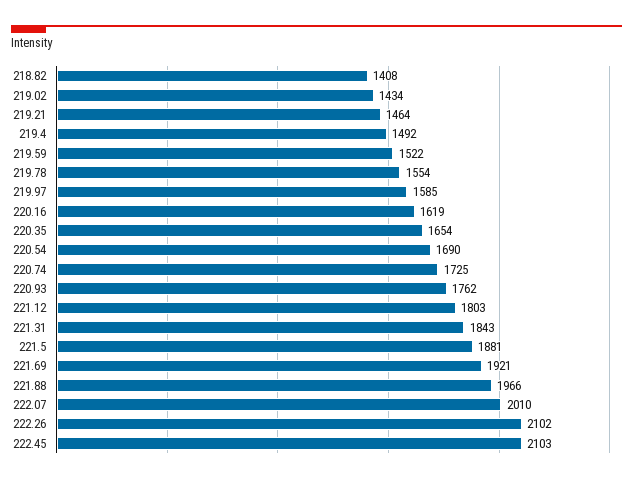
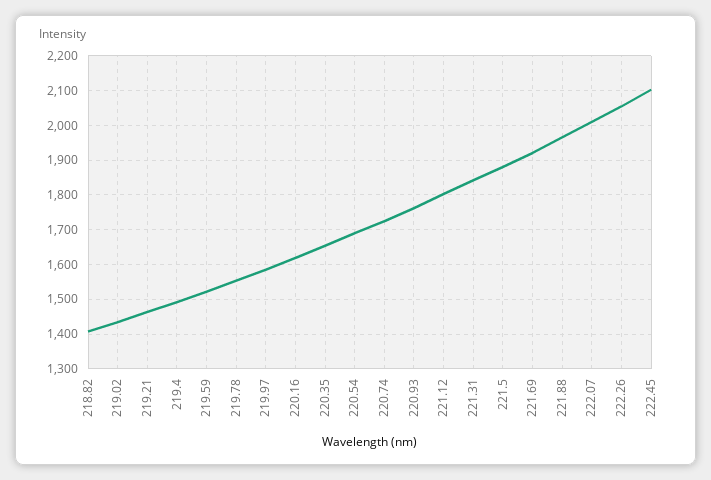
  {
    "218.82": 1408,
    "219.02": 1434,
    "219.21": 1464,
    "219.4": 1492,
    "219.59": 1522,
    "219.78": 1554,
    "219.97": 1585,
    "220.16": 1619,
    "220.35": 1654,
    "220.54": 1690,
    "220.74": 1725,
    "220.93": 1762,
    "221.12": 1803,
    "221.31": 1843,
    "221.5": 1881,
    "221.69": 1921,
    "221.88": 1966,
    "222.07": 2010,
-   "222.26": 2102,
+   "222.26": 2060,
    "222.45": 2103
  }

